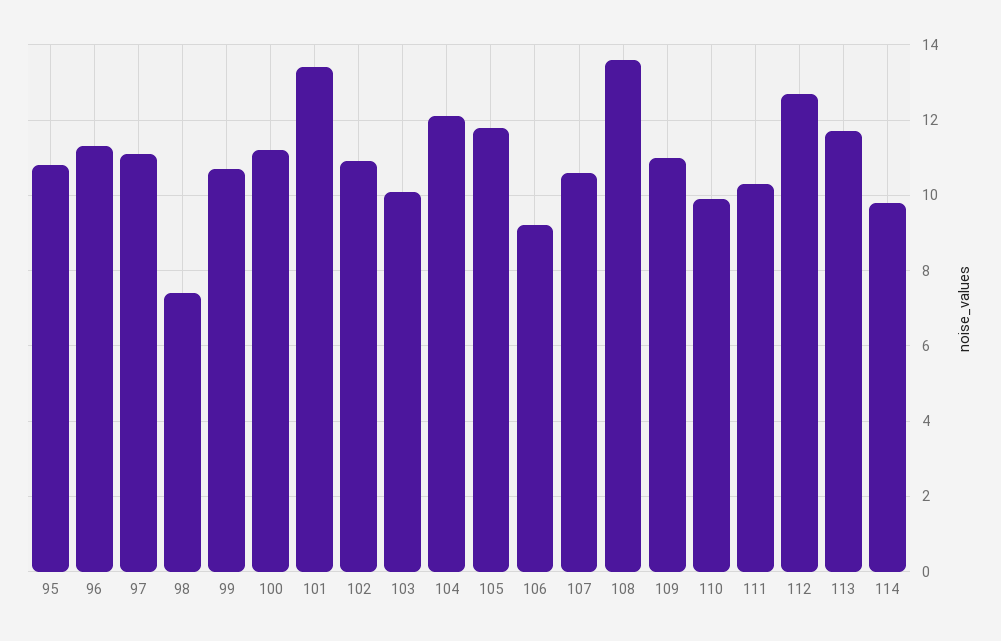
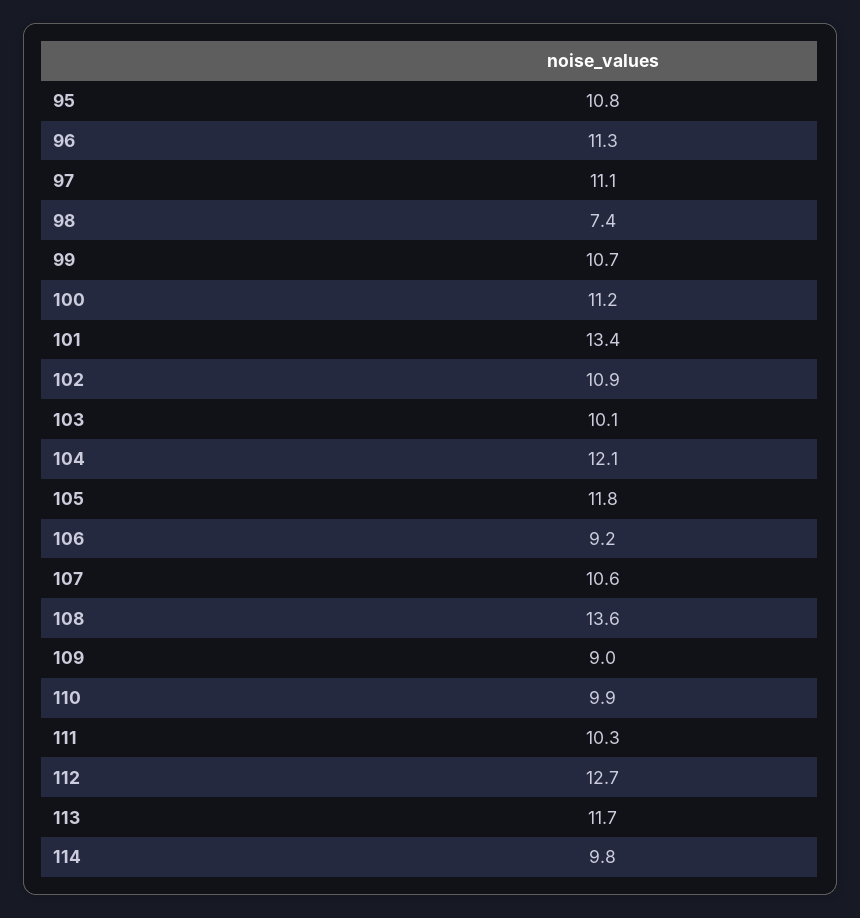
  {
    "95": 10.8,
    "96": 11.3,
    "97": 11.1,
    "98": 7.4,
    "99": 10.7,
    "100": 11.2,
    "101": 13.4,
    "102": 10.9,
    "103": 10.1,
    "104": 12.1,
    "105": 11.8,
    "106": 9.2,
    "107": 10.6,
    "108": 13.6,
-   "109": 11,
+   "109": 9,
    "110": 9.9,
    "111": 10.3,
    "112": 12.7,
    "113": 11.7,
    "114": 9.8
  }

